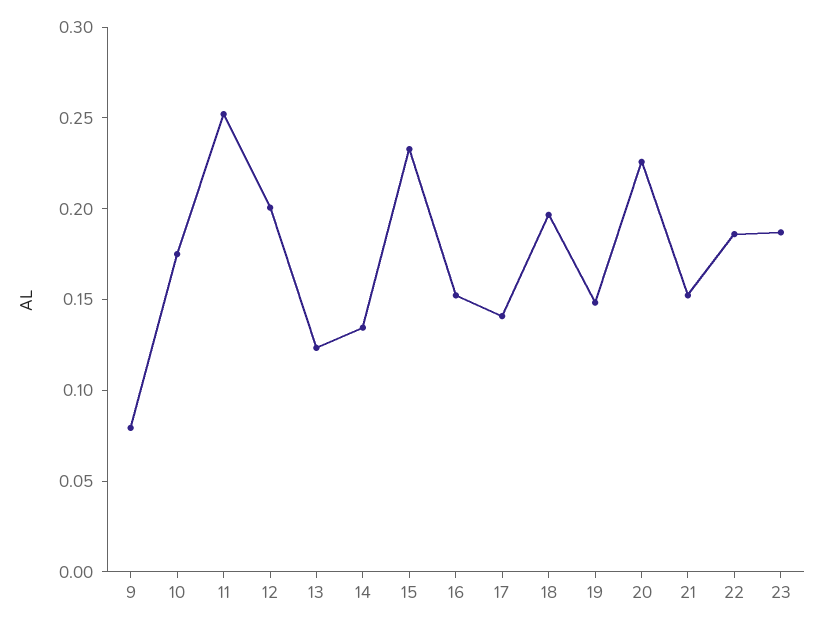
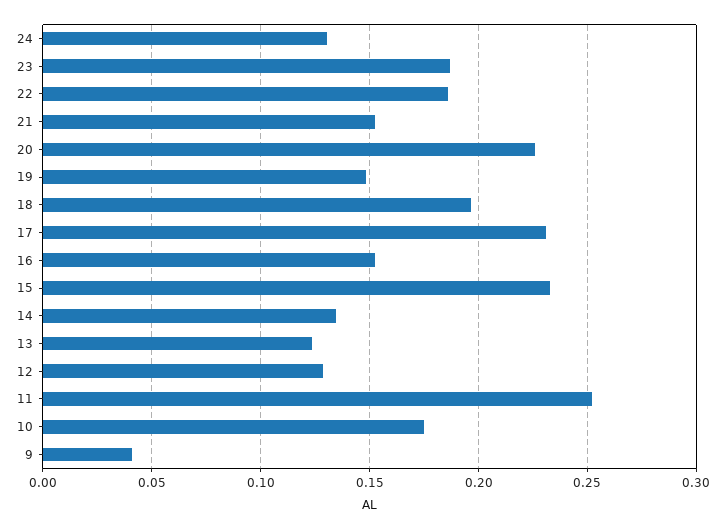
  {
-   "9": 0.08,
+   "9": 0.04,
    "10": 0.175,
    "11": 0.25,
-   "12": 0.2,
+   "12": 0.13,
    "13": 0.125,
    "14": 0.135,
    "15": 0.235,
    "16": 0.15,
-   "17": 0.14,
+   "17": 0.23,
    "18": 0.195,
    "19": 0.15,
    "20": 0.225,
    "21": 0.15,
    "22": 0.185,
-   "23": 0.185
+   "23": 0.185,
+   "24": 0.13
  }

